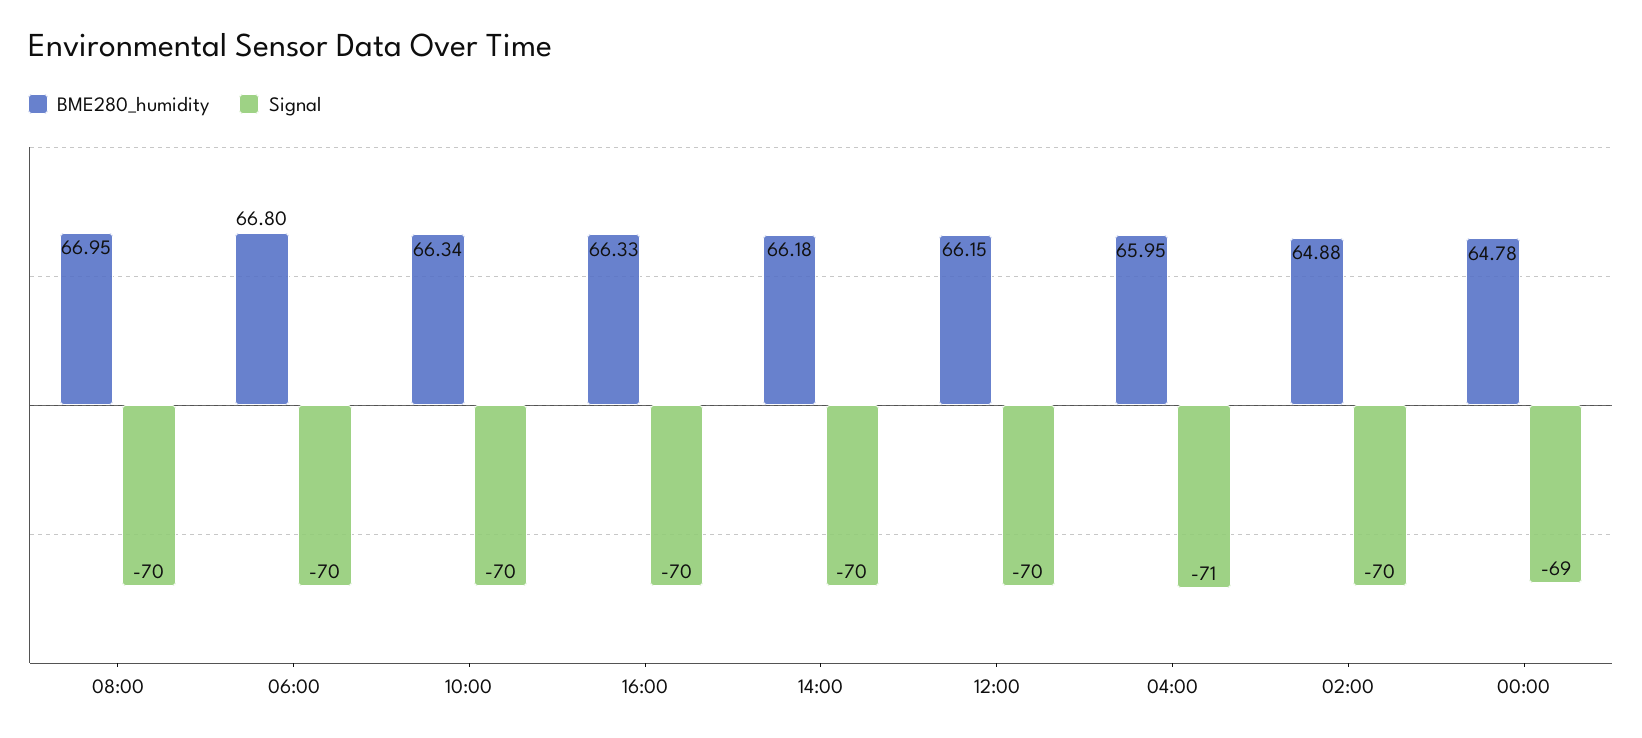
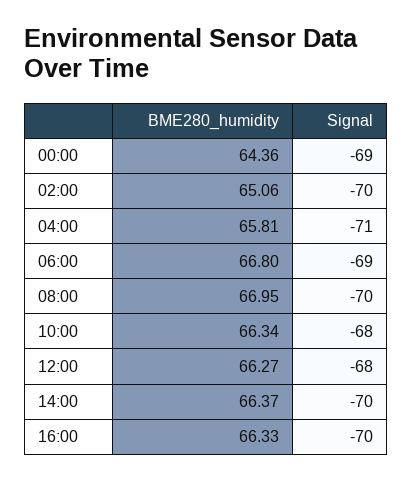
  {
    "BME280_humidity": {
      "08:00": 66.95,
      "06:00": 66.8,
      "10:00": 66.34,
      "16:00": 66.33,
-     "14:00": 66.18,
+     "14:00": 66.37,
-     "12:00": 66.15,
+     "12:00": 66.27,
-     "04:00": 65.95,
+     "04:00": 65.81,
-     "02:00": 64.88,
+     "02:00": 65.06,
-     "00:00": 64.78
+     "00:00": 64.36
    },
    "Signal": {
      "08:00": -70,
-     "06:00": -70,
+     "06:00": -69,
-     "10:00": -70,
+     "10:00": -68,
      "16:00": -70,
      "14:00": -70,
-     "12:00": -70,
+     "12:00": -68,
      "04:00": -71,
      "02:00": -70,
      "00:00": -69
    }
  }

